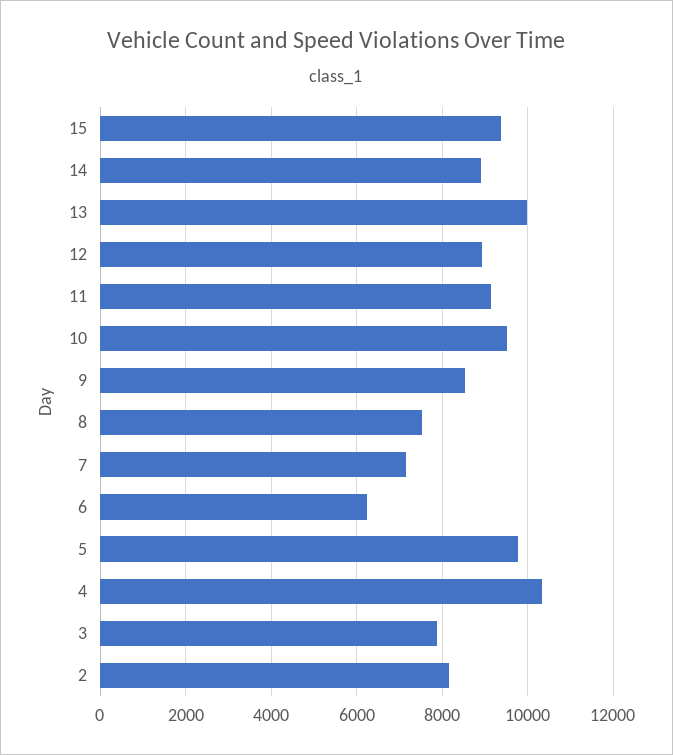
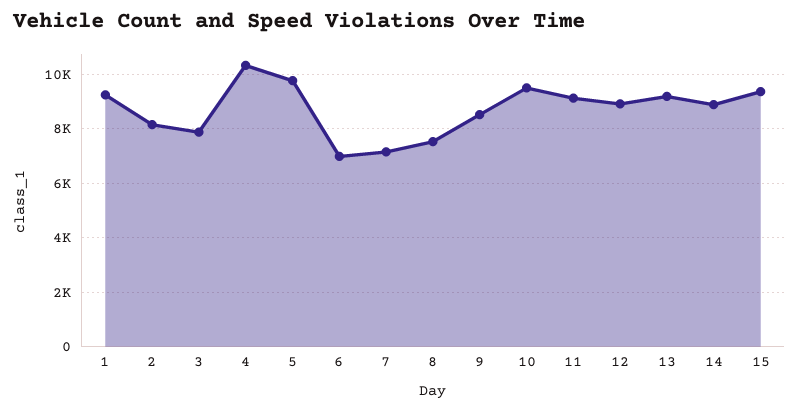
  {
    "15": 9400,
    "14": 8800,
-   "13": 10000,
+   "13": 9250,
    "12": 9000,
    "11": 9200,
    "10": 9600,
    "9": 8600,
    "8": 7600,
    "7": 7200,
-   "6": 6200,
+   "6": 7000,
    "5": 9800,
    "4": 10400,
    "3": 7800,
-   "2": 8200
+   "2": 8200,
+   "1": 9250
  }

